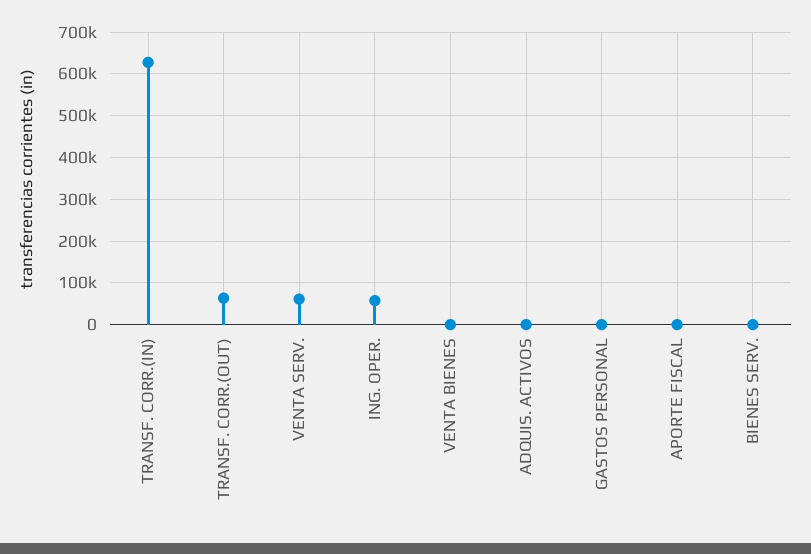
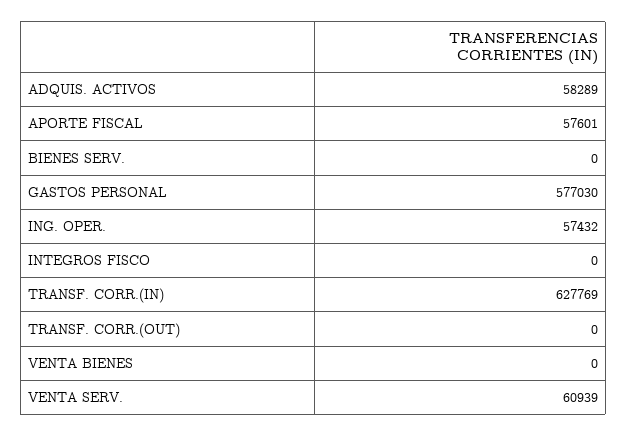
  {
    "TRANSF. CORR.(IN)": 627769,
-   "TRANSF. CORR.(OUT)": 60000,
+   "TRANSF. CORR.(OUT)": 0,
    "VENTA SERV.": 60939,
    "ING. OPER.": 57432,
    "VENTA BIENES": 0,
-   "ADQUIS. ACTIVOS": 0,
+   "ADQUIS. ACTIVOS": 58289,
-   "GASTOS PERSONAL": 0,
+   "GASTOS PERSONAL": 577030,
-   "APORTE FISCAL": 0,
+   "APORTE FISCAL": 57601,
-   "BIENES SERV.": 0
+   "BIENES SERV.": 0,
+   "INTEGROS FISCO": 0
  }

